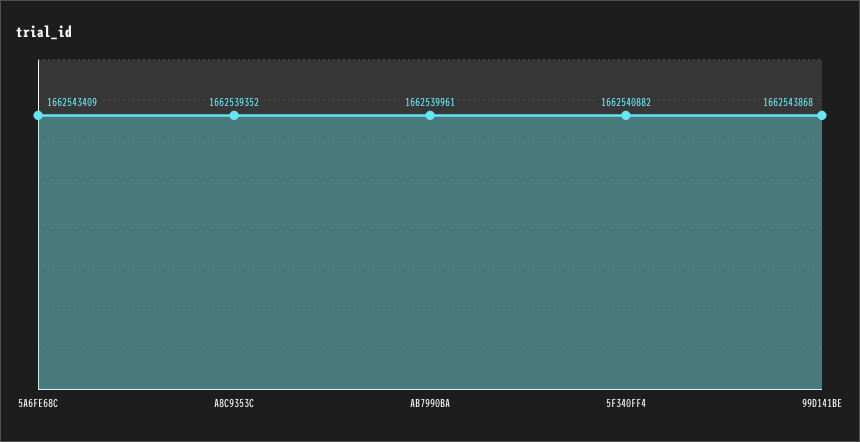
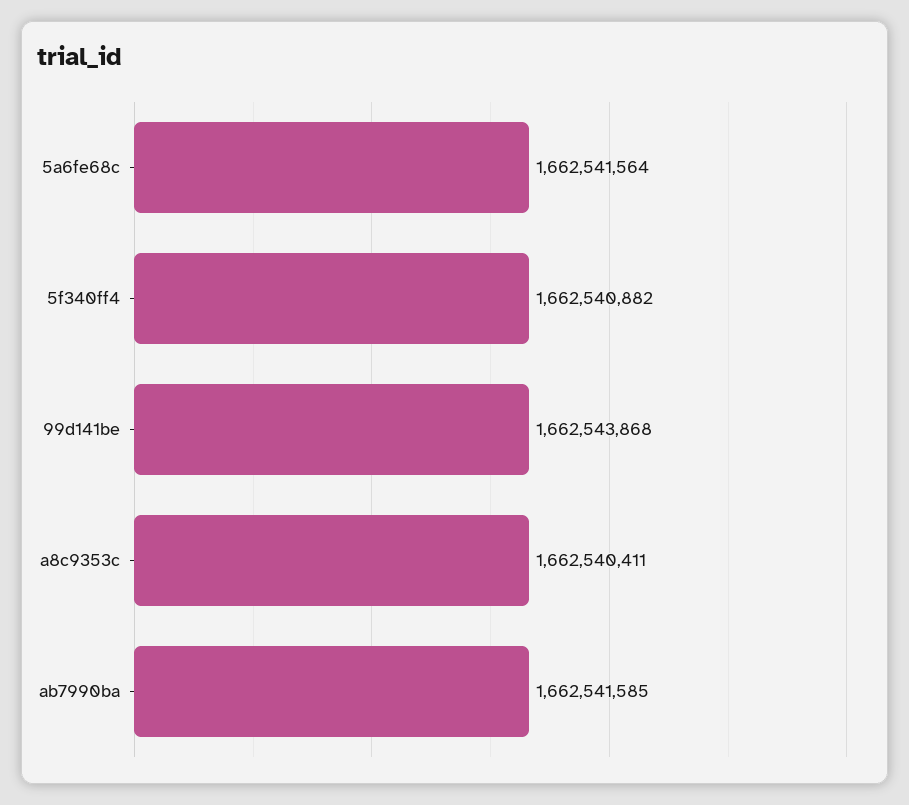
  {
-   "5A6FE68C": 1662543409,
+   "5A6FE68C": 1662541564,
-   "A8C9353C": 1662539352,
+   "A8C9353C": 1662540411,
-   "AB7990BA": 1662539961,
+   "AB7990BA": 1662541585,
    "5F340FF4": 1662540882,
    "99D141BE": 1662543868
  }

